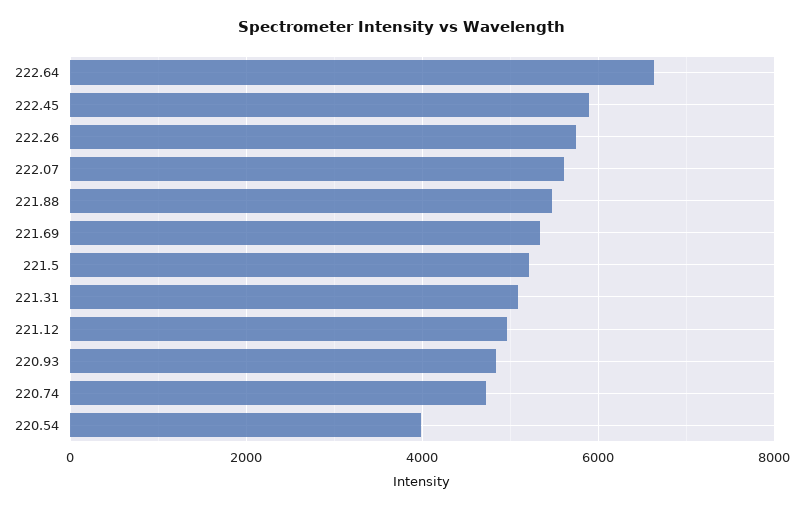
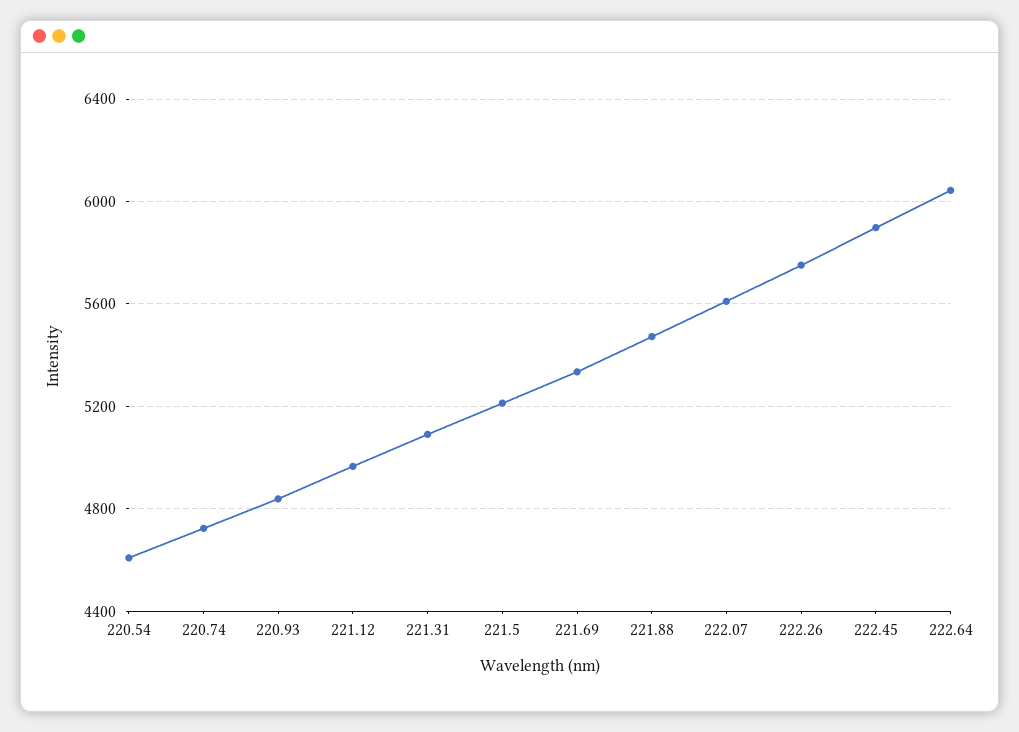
  {
-   "222.64": 6600,
+   "222.64": 6050,
    "222.45": 5900,
    "222.26": 5750,
    "222.07": 5600,
    "221.88": 5450,
    "221.69": 5350,
    "221.5": 5200,
    "221.31": 5100,
    "221.12": 4950,
    "220.93": 4850,
    "220.74": 4700,
-   "220.54": 4000
+   "220.54": 4600
  }

